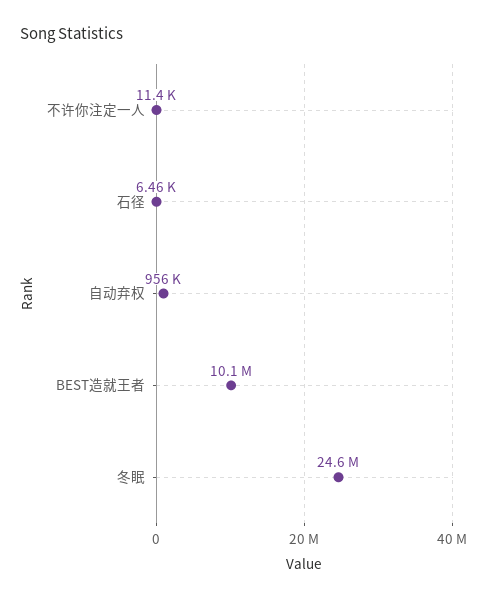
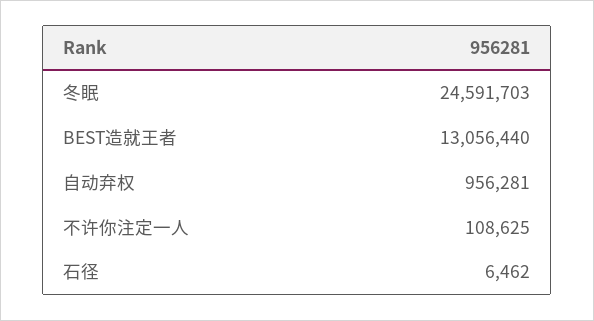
  {
-   "不许你注定一人": 11400,
+   "不许你注定一人": 108625,
    "石径": 6462,
    "自动弃权": 956281,
-   "BEST造就王者": 10100000,
+   "BEST造就王者": 13056440,
    "冬眠": 24591703
  }

